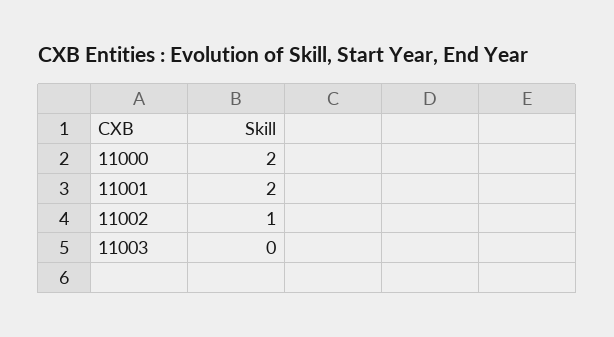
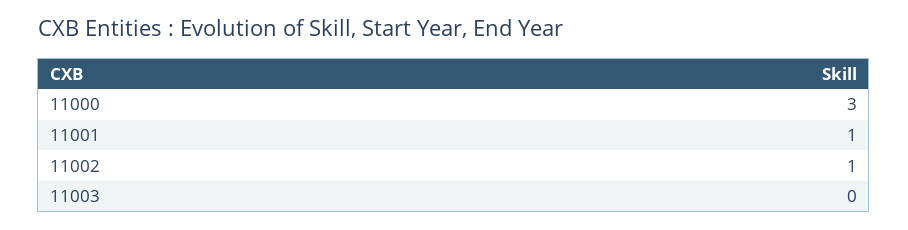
  {
-   "11000": 2,
+   "11000": 3,
-   "11001": 2,
+   "11001": 1,
    "11002": 1,
    "11003": 0
  }

